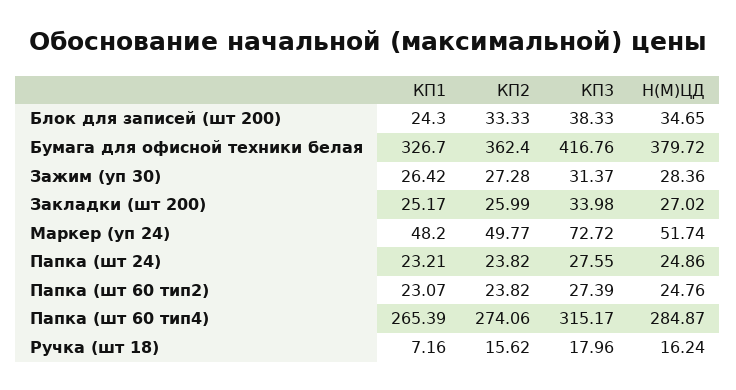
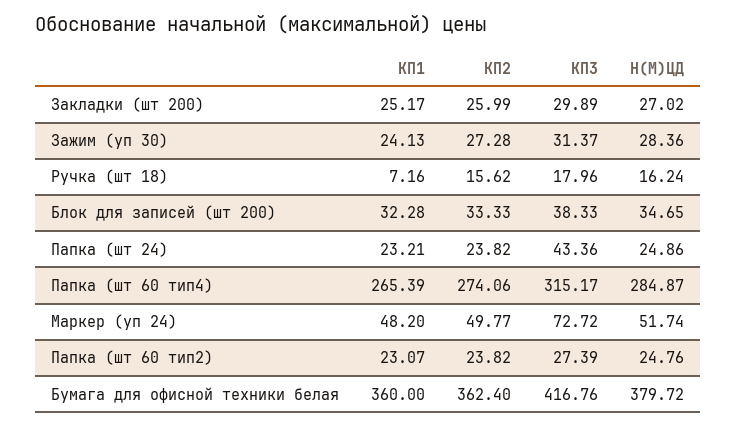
  {
    "КП1": {
-     "Блок для записей (шт 200)": 24.3,
+     "Блок для записей (шт 200)": 32.28,
-     "Бумага для офисной техники белая": 326.7,
+     "Бумага для офисной техники белая": 360,
-     "Зажим (уп 30)": 26.42,
+     "Зажим (уп 30)": 24.13,
      "Закладки (шт 200)": 25.17,
      "Маркер (уп 24)": 48.2,
      "Папка (шт 24)": 23.21,
      "Папка (шт 60 тип2)": 23.07,
      "Папка (шт 60 тип4)": 265.39,
      "Ручка (шт 18)": 7.16
    },
    "КП2": {
      "Блок для записей (шт 200)": 33.33,
      "Бумага для офисной техники белая": 362.4,
      "Зажим (уп 30)": 27.28,
      "Закладки (шт 200)": 25.99,
      "Маркер (уп 24)": 49.77,
      "Папка (шт 24)": 23.82,
      "Папка (шт 60 тип2)": 23.82,
      "Папка (шт 60 тип4)": 274.06,
      "Ручка (шт 18)": 15.62
    },
    "КП3": {
      "Блок для записей (шт 200)": 38.33,
      "Бумага для офисной техники белая": 416.76,
      "Зажим (уп 30)": 31.37,
-     "Закладки (шт 200)": 33.98,
+     "Закладки (шт 200)": 29.89,
      "Маркер (уп 24)": 72.72,
-     "Папка (шт 24)": 27.55,
+     "Папка (шт 24)": 43.36,
      "Папка (шт 60 тип2)": 27.39,
      "Папка (шт 60 тип4)": 315.17,
      "Ручка (шт 18)": 17.96
    },
    "Н(М)ЦД": {
      "Блок для записей (шт 200)": 34.65,
      "Бумага для офисной техники белая": 379.72,
      "Зажим (уп 30)": 28.36,
      "Закладки (шт 200)": 27.02,
      "Маркер (уп 24)": 51.74,
      "Папка (шт 24)": 24.86,
      "Папка (шт 60 тип2)": 24.76,
      "Папка (шт 60 тип4)": 284.87,
      "Ручка (шт 18)": 16.24
    }
  }

